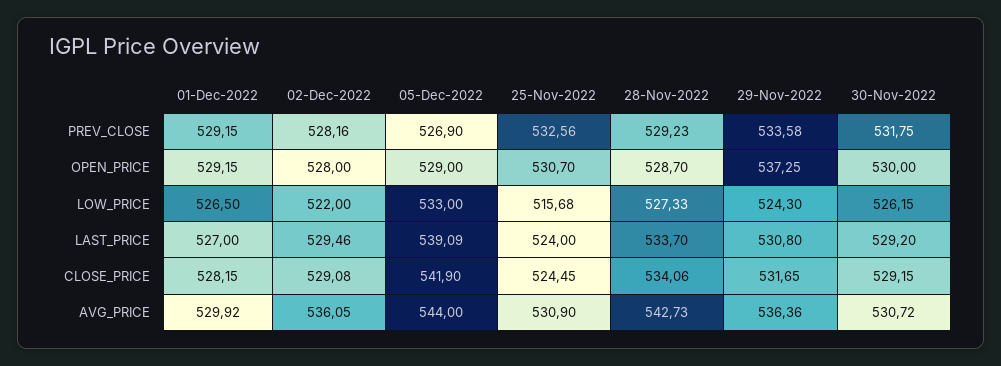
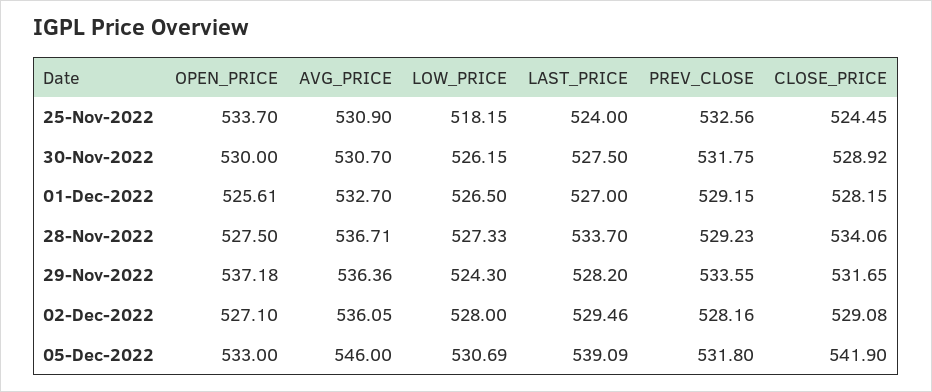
  {
    "01-Dec-2022": {
      "PREV_CLOSE": 529.15,
-     "OPEN_PRICE": 529.15,
+     "OPEN_PRICE": 525.61,
      "LOW_PRICE": 526.5,
      "LAST_PRICE": 527,
      "CLOSE_PRICE": 528.15,
-     "AVG_PRICE": 529.92
+     "AVG_PRICE": 532.7
    },
    "02-Dec-2022": {
      "PREV_CLOSE": 528.16,
-     "OPEN_PRICE": 528,
+     "OPEN_PRICE": 527.1,
-     "LOW_PRICE": 522,
+     "LOW_PRICE": 528,
      "LAST_PRICE": 529.46,
      "CLOSE_PRICE": 529.08,
      "AVG_PRICE": 536.05
    },
    "05-Dec-2022": {
-     "PREV_CLOSE": 526.9,
+     "PREV_CLOSE": 531.8,
-     "OPEN_PRICE": 529,
+     "OPEN_PRICE": 533,
-     "LOW_PRICE": 533,
+     "LOW_PRICE": 530.69,
      "LAST_PRICE": 539.09,
      "CLOSE_PRICE": 541.9,
-     "AVG_PRICE": 544
+     "AVG_PRICE": 546
    },
    "25-Nov-2022": {
      "PREV_CLOSE": 532.56,
-     "OPEN_PRICE": 530.7,
+     "OPEN_PRICE": 533.7,
-     "LOW_PRICE": 515.68,
+     "LOW_PRICE": 518.15,
      "LAST_PRICE": 524,
      "CLOSE_PRICE": 524.45,
      "AVG_PRICE": 530.9
    },
    "28-Nov-2022": {
      "PREV_CLOSE": 529.23,
-     "OPEN_PRICE": 528.7,
+     "OPEN_PRICE": 527.5,
      "LOW_PRICE": 527.33,
      "LAST_PRICE": 533.7,
      "CLOSE_PRICE": 534.06,
-     "AVG_PRICE": 542.73
+     "AVG_PRICE": 536.71
    },
    "29-Nov-2022": {
-     "PREV_CLOSE": 533.58,
+     "PREV_CLOSE": 533.55,
-     "OPEN_PRICE": 537.25,
+     "OPEN_PRICE": 537.18,
      "LOW_PRICE": 524.3,
-     "LAST_PRICE": 530.8,
+     "LAST_PRICE": 528.2,
      "CLOSE_PRICE": 531.65,
      "AVG_PRICE": 536.36
    },
    "30-Nov-2022": {
      "PREV_CLOSE": 531.75,
      "OPEN_PRICE": 530,
      "LOW_PRICE": 526.15,
-     "LAST_PRICE": 529.2,
+     "LAST_PRICE": 527.5,
-     "CLOSE_PRICE": 529.15,
+     "CLOSE_PRICE": 528.92,
-     "AVG_PRICE": 530.72
+     "AVG_PRICE": 530.7
    }
  }

